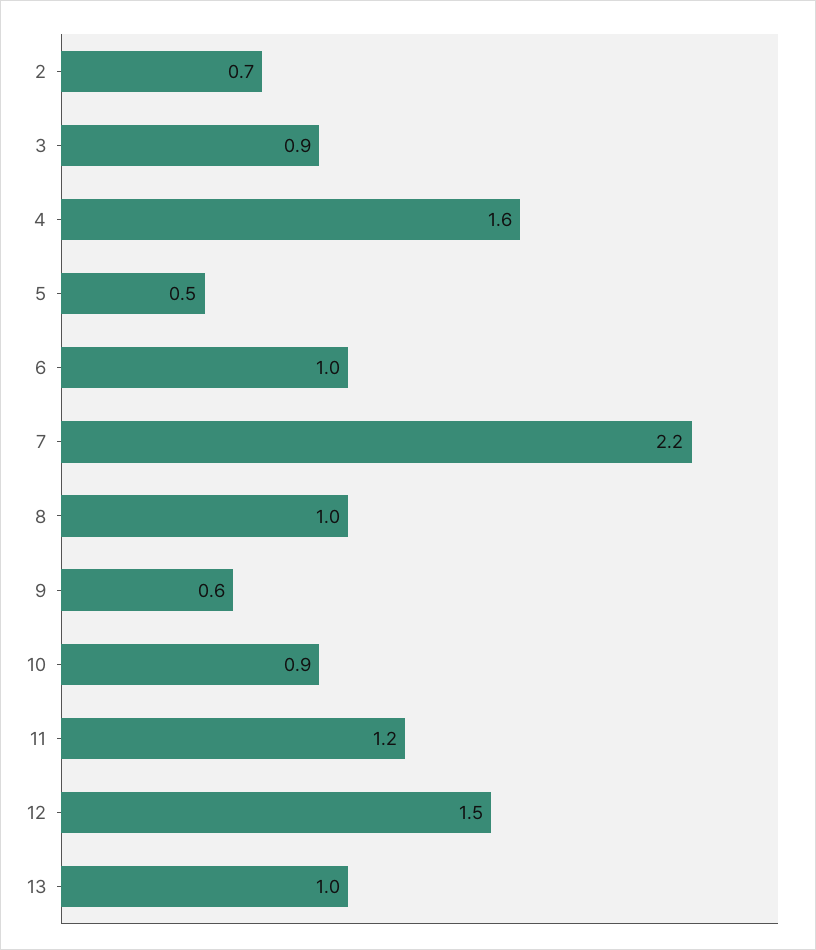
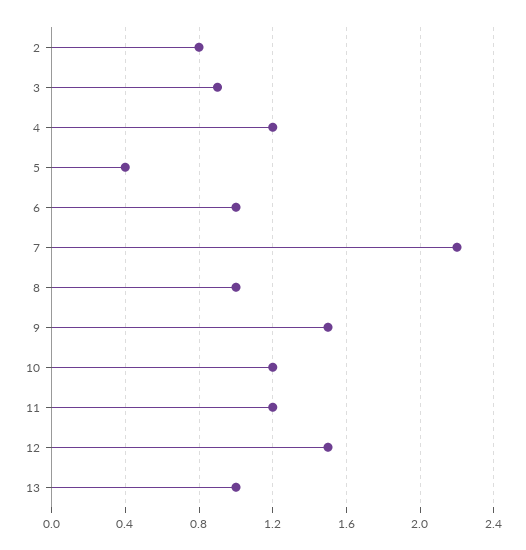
  {
-   "2": 0.7,
+   "2": 0.8,
    "3": 0.9,
-   "4": 1.6,
+   "4": 1.2,
-   "5": 0.5,
+   "5": 0.4,
    "6": 1,
    "7": 2.2,
    "8": 1,
-   "9": 0.6,
+   "9": 1.5,
-   "10": 0.9,
+   "10": 1.2,
    "11": 1.2,
    "12": 1.5,
    "13": 1
  }

